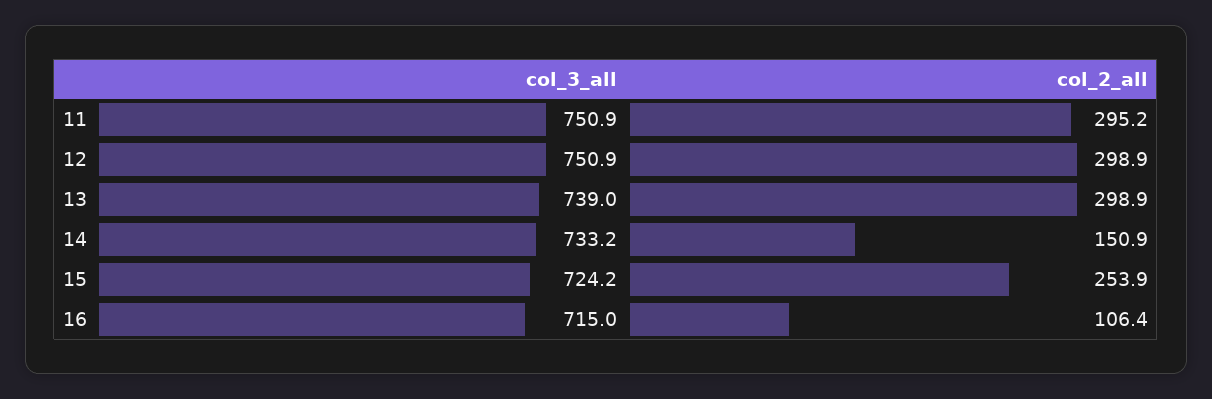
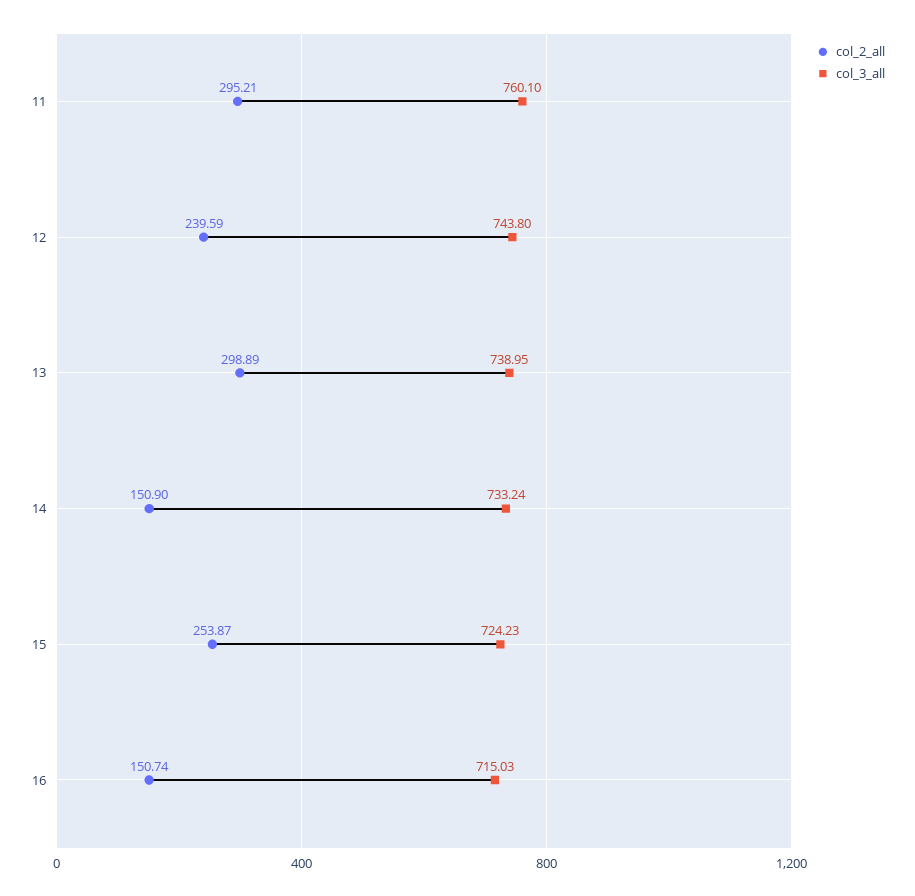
  {
    "col_3_all": {
-     "11": 750.9,
+     "11": 760.1,
-     "12": 750.9,
+     "12": 743.8,
      "13": 738.95,
      "14": 733.24,
      "15": 724.23,
      "16": 715.03
    },
    "col_2_all": {
      "11": 295.21,
-     "12": 298.9,
+     "12": 239.59,
      "13": 298.89,
      "14": 150.9,
      "15": 253.87,
-     "16": 106.4
+     "16": 150.74
    }
  }

